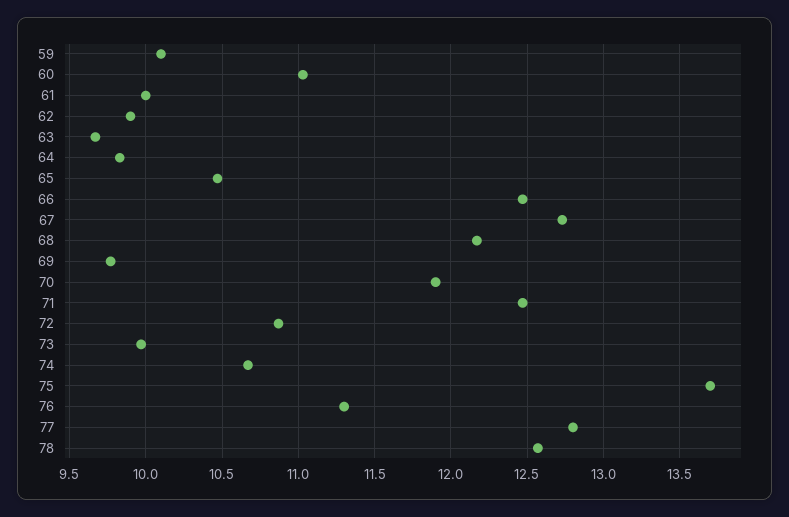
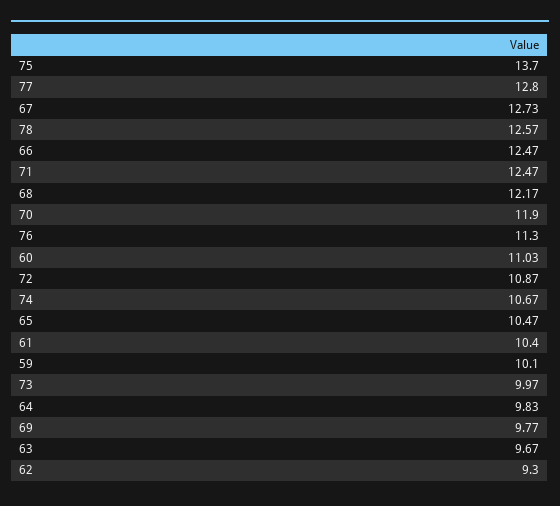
  {
    "59": 10.1,
    "60": 11.03,
-   "61": 10,
+   "61": 10.4,
-   "62": 9.9,
+   "62": 9.3,
    "63": 9.67,
    "64": 9.83,
    "65": 10.47,
    "66": 12.47,
    "67": 12.73,
    "68": 12.17,
    "69": 9.77,
    "70": 11.9,
    "71": 12.47,
    "72": 10.87,
    "73": 9.97,
    "74": 10.67,
    "75": 13.7,
    "76": 11.3,
    "77": 12.8,
    "78": 12.57
  }

